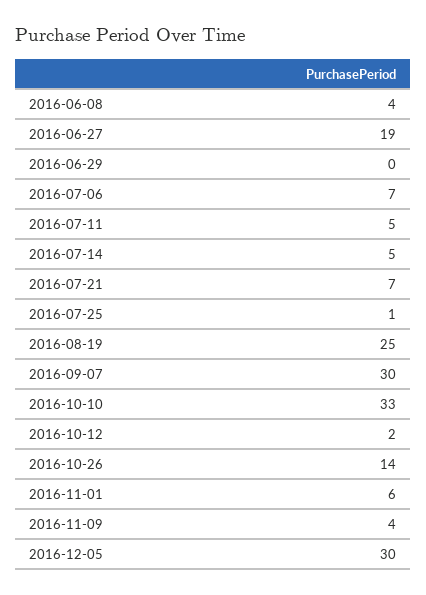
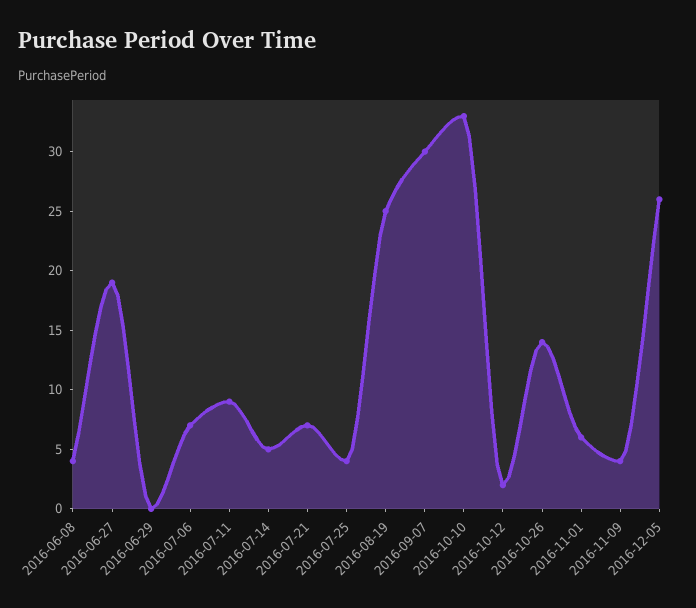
  {
    "2016-06-08": 4,
    "2016-06-27": 19,
    "2016-06-29": 0,
    "2016-07-06": 7,
-   "2016-07-11": 5,
+   "2016-07-11": 9,
    "2016-07-14": 5,
    "2016-07-21": 7,
-   "2016-07-25": 1,
+   "2016-07-25": 4,
    "2016-08-19": 25,
    "2016-09-07": 30,
    "2016-10-10": 33,
    "2016-10-12": 2,
    "2016-10-26": 14,
    "2016-11-01": 6,
    "2016-11-09": 4,
-   "2016-12-05": 30
+   "2016-12-05": 26
  }

